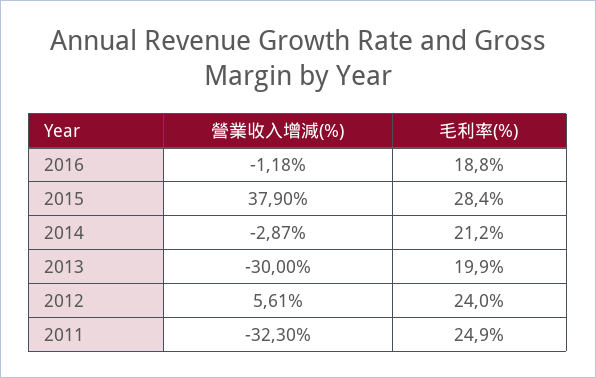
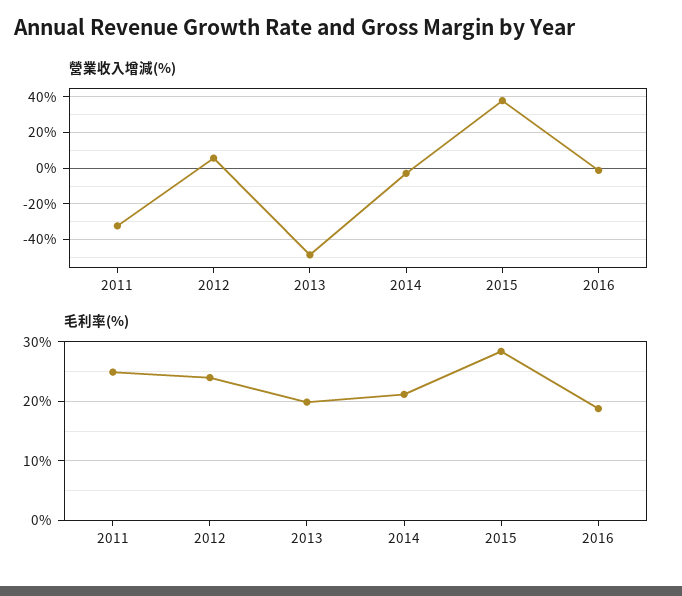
  {
    "營業收入增減(%)": {
      "2016": -1.18,
      "2015": 37.9,
      "2014": -2.87,
-     "2013": -30,
+     "2013": -50,
      "2012": 5.61,
      "2011": -32.3
    },
    "毛利率(%)": {
      "2016": 18.8,
      "2015": 28.4,
      "2014": 21.2,
      "2013": 19.9,
      "2012": 24,
      "2011": 24.9
    }
  }

